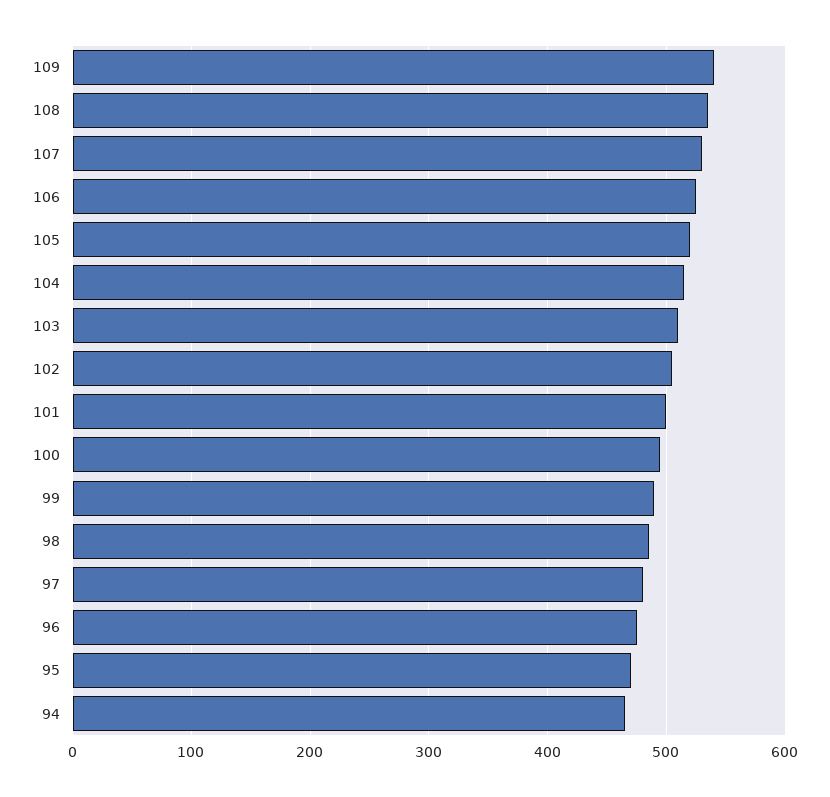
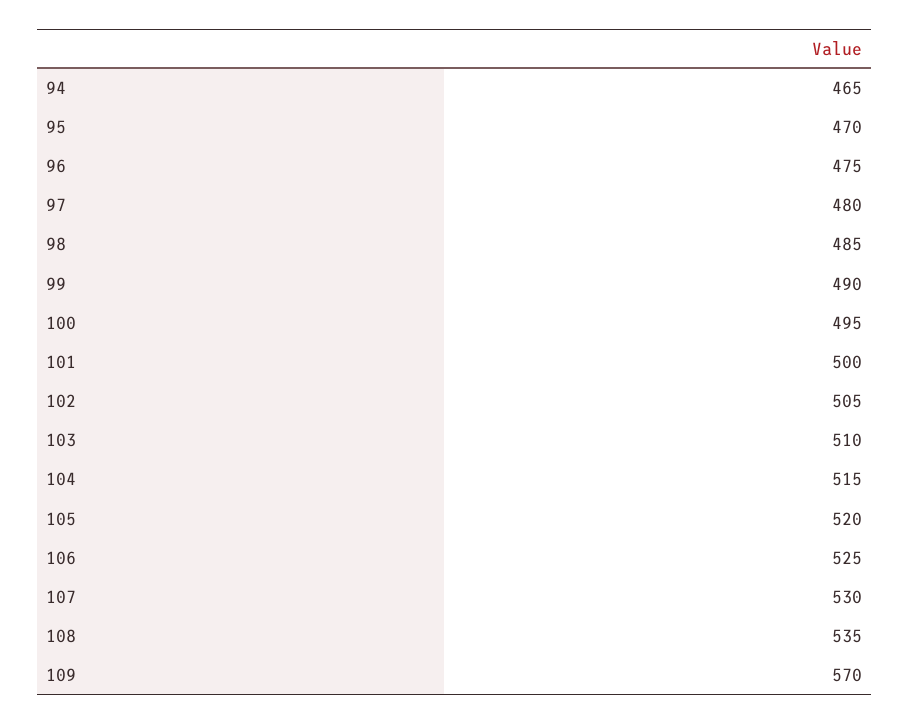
  {
-   "109": 540,
+   "109": 570,
    "108": 535,
    "107": 530,
    "106": 525,
    "105": 520,
    "104": 515,
    "103": 510,
    "102": 505,
    "101": 500,
    "100": 495,
    "99": 490,
    "98": 485,
    "97": 480,
    "96": 475,
    "95": 470,
    "94": 465
  }

